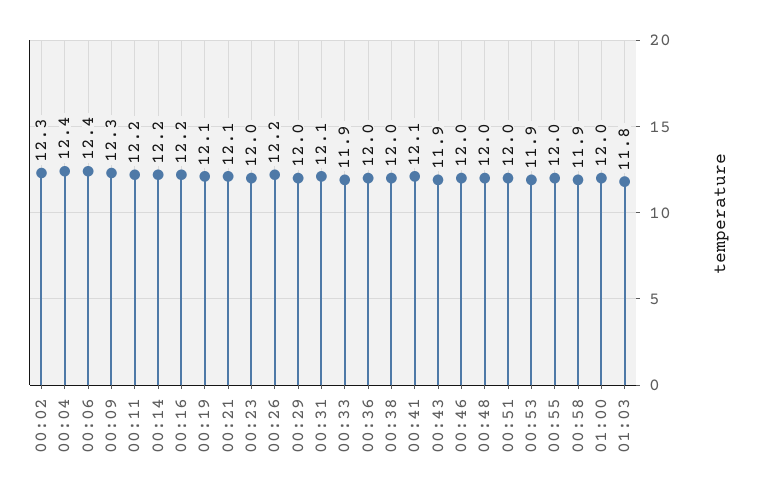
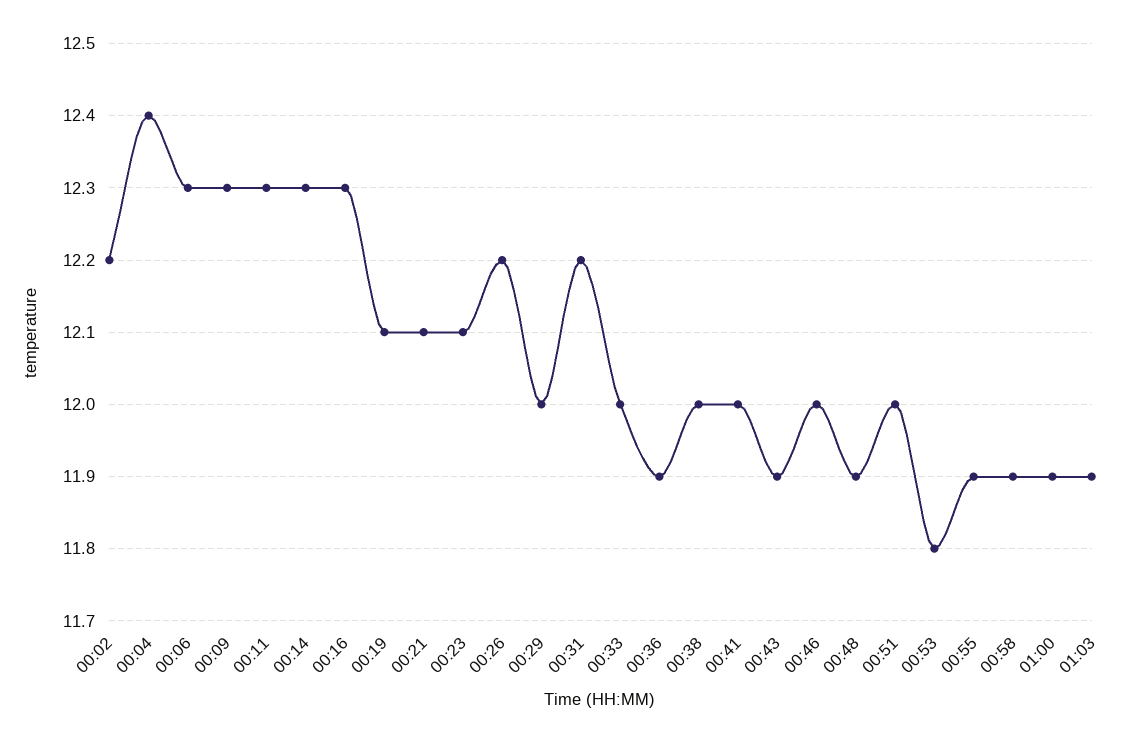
  {
-   "00:02": 12.3,
+   "00:02": 12.2,
    "00:04": 12.4,
-   "00:06": 12.4,
+   "00:06": 12.3,
    "00:09": 12.3,
-   "00:11": 12.2,
+   "00:11": 12.3,
-   "00:14": 12.2,
+   "00:14": 12.3,
-   "00:16": 12.2,
+   "00:16": 12.3,
    "00:19": 12.1,
    "00:21": 12.1,
-   "00:23": 12,
+   "00:23": 12.1,
    "00:26": 12.2,
    "00:29": 12,
-   "00:31": 12.1,
+   "00:31": 12.2,
-   "00:33": 11.9,
+   "00:33": 12,
-   "00:36": 12,
+   "00:36": 11.9,
    "00:38": 12,
-   "00:41": 12.1,
+   "00:41": 12,
    "00:43": 11.9,
    "00:46": 12,
-   "00:48": 12,
+   "00:48": 11.9,
    "00:51": 12,
-   "00:53": 11.9,
+   "00:53": 11.8,
-   "00:55": 12,
+   "00:55": 11.9,
    "00:58": 11.9,
-   "01:00": 12,
+   "01:00": 11.9,
-   "01:03": 11.8
+   "01:03": 11.9
  }

